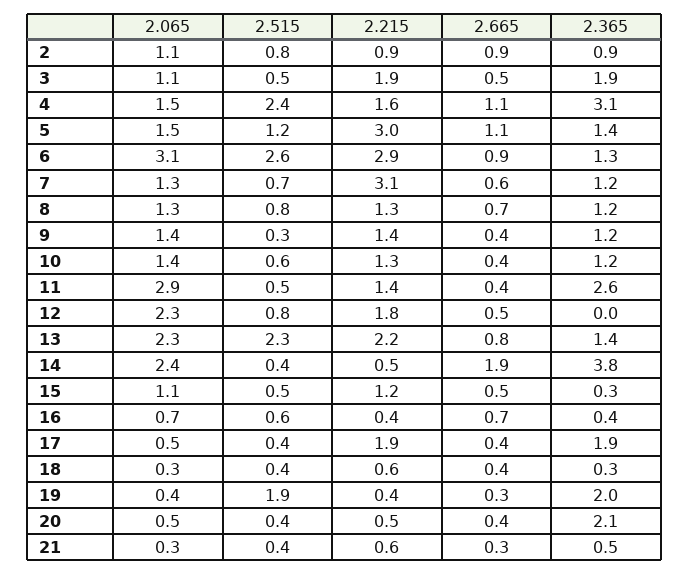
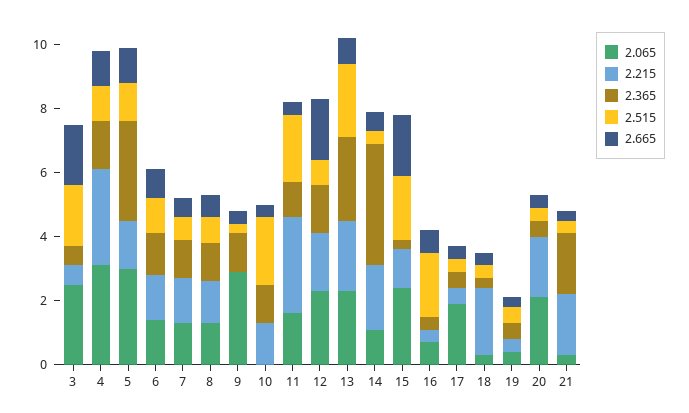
  {
    "2.065": {
-     "2": 1.1,
-     "3": 1.1,
+     "3": 2.5,
-     "4": 1.5,
+     "4": 3,
-     "5": 1.5,
+     "5": 3,
-     "6": 3.1,
+     "6": 1.5,
      "7": 1.3,
      "8": 1.3,
-     "9": 1.4,
+     "9": 3,
-     "10": 1.4,
+     "10": 0,
-     "11": 2.9,
+     "11": 1.5,
      "12": 2.3,
      "13": 2.3,
-     "14": 2.4,
+     "14": 1,
-     "15": 1.1,
+     "15": 2.5,
      "16": 0.7,
-     "17": 0.5,
+     "17": 2,
      "18": 0.3,
      "19": 0.4,
-     "20": 0.5,
+     "20": 2,
      "21": 0.3
    },
    "2.515": {
-     "2": 0.8,
-     "3": 0.5,
+     "3": 2,
-     "4": 2.4,
+     "4": 1,
      "5": 1.2,
-     "6": 2.6,
+     "6": 1,
      "7": 0.7,
      "8": 0.8,
      "9": 0.3,
-     "10": 0.6,
+     "10": 2,
-     "11": 0.5,
+     "11": 2,
      "12": 0.8,
      "13": 2.3,
      "14": 0.4,
-     "15": 0.5,
+     "15": 2,
-     "16": 0.6,
+     "16": 2,
      "17": 0.4,
      "18": 0.4,
-     "19": 1.9,
+     "19": 0.5,
      "20": 0.4,
      "21": 0.4
    },
    "2.215": {
-     "2": 0.9,
-     "3": 1.9,
+     "3": 0.5,
-     "4": 1.6,
+     "4": 3,
-     "5": 3,
+     "5": 1.5,
-     "6": 2.9,
+     "6": 1.5,
-     "7": 3.1,
+     "7": 1.5,
      "8": 1.3,
-     "9": 1.4,
+     "9": 0,
      "10": 1.3,
-     "11": 1.4,
+     "11": 3,
      "12": 1.8,
      "13": 2.2,
-     "14": 0.5,
+     "14": 2,
      "15": 1.2,
      "16": 0.4,
-     "17": 1.9,
+     "17": 0.5,
-     "18": 0.6,
+     "18": 2,
      "19": 0.4,
-     "20": 0.5,
+     "20": 2,
-     "21": 0.6
+     "21": 2
    },
    "2.665": {
-     "2": 0.9,
-     "3": 0.5,
+     "3": 2,
      "4": 1.1,
      "5": 1.1,
      "6": 0.9,
      "7": 0.6,
      "8": 0.7,
      "9": 0.4,
      "10": 0.4,
      "11": 0.4,
-     "12": 0.5,
+     "12": 2,
      "13": 0.8,
-     "14": 1.9,
+     "14": 0.5,
-     "15": 0.5,
+     "15": 2,
      "16": 0.7,
      "17": 0.4,
      "18": 0.4,
      "19": 0.3,
      "20": 0.4,
      "21": 0.3
    },
    "2.365": {
-     "2": 0.9,
-     "3": 1.9,
+     "3": 0.5,
-     "4": 3.1,
+     "4": 1.5,
-     "5": 1.4,
+     "5": 3,
      "6": 1.3,
      "7": 1.2,
      "8": 1.2,
      "9": 1.2,
      "10": 1.2,
-     "11": 2.6,
+     "11": 1,
-     "12": 0,
+     "12": 1.5,
-     "13": 1.4,
+     "13": 2.5,
      "14": 3.8,
      "15": 0.3,
      "16": 0.4,
-     "17": 1.9,
+     "17": 0.5,
      "18": 0.3,
-     "19": 2,
+     "19": 0.5,
-     "20": 2.1,
+     "20": 0.5,
-     "21": 0.5
+     "21": 2
    }
  }

